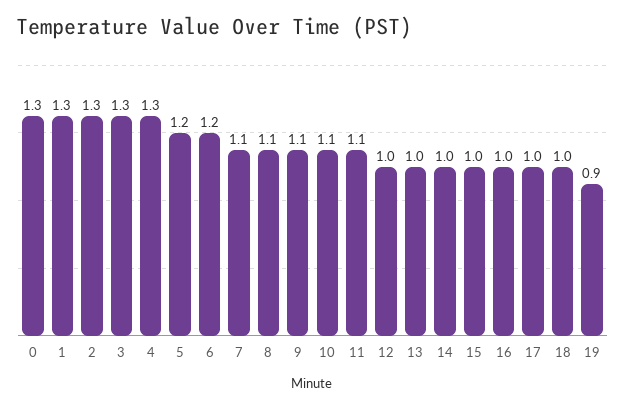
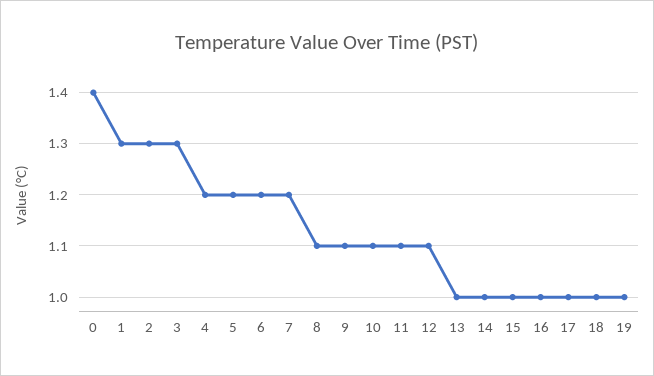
  {
-   "0": 1.3,
+   "0": 1.4,
    "1": 1.3,
    "2": 1.3,
    "3": 1.3,
-   "4": 1.3,
+   "4": 1.2,
    "5": 1.2,
    "6": 1.2,
-   "7": 1.1,
+   "7": 1.2,
    "8": 1.1,
    "9": 1.1,
    "10": 1.1,
    "11": 1.1,
-   "12": 1,
+   "12": 1.1,
    "13": 1,
    "14": 1,
    "15": 1,
    "16": 1,
    "17": 1,
    "18": 1,
-   "19": 0.9
+   "19": 1
  }

